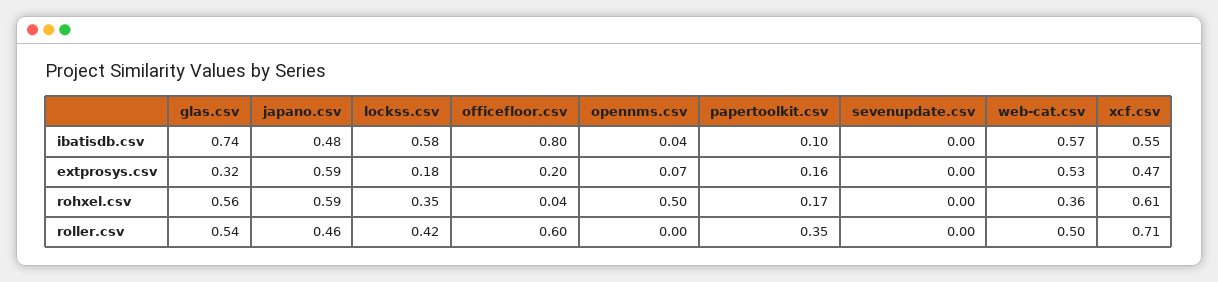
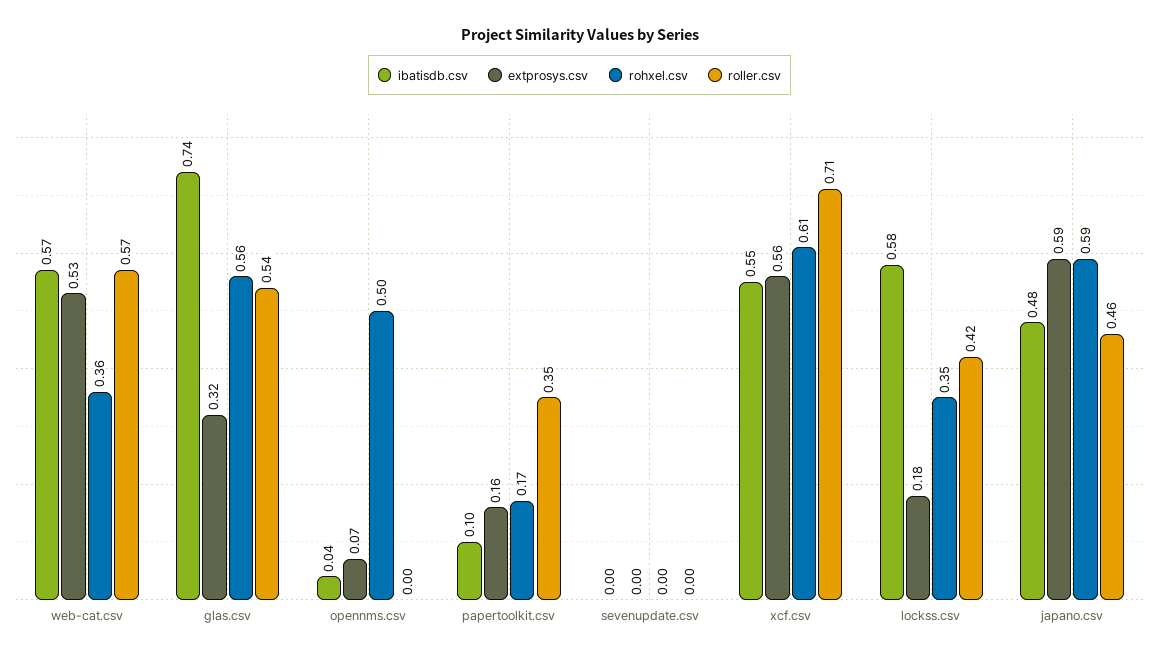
  {
    "ibatisdb.csv": {
      "glas.csv": 0.74,
      "japano.csv": 0.48,
      "lockss.csv": 0.58,
-     "officefloor.csv": 0.8,
      "opennms.csv": 0.04,
      "papertoolkit.csv": 0.1,
      "sevenupdate.csv": 0,
      "web-cat.csv": 0.57,
      "xcf.csv": 0.55
    },
    "extprosys.csv": {
      "glas.csv": 0.32,
      "japano.csv": 0.59,
      "lockss.csv": 0.18,
-     "officefloor.csv": 0.2,
      "opennms.csv": 0.07,
      "papertoolkit.csv": 0.16,
      "sevenupdate.csv": 0,
      "web-cat.csv": 0.53,
-     "xcf.csv": 0.47
+     "xcf.csv": 0.56
    },
    "rohxel.csv": {
      "glas.csv": 0.56,
      "japano.csv": 0.59,
      "lockss.csv": 0.35,
-     "officefloor.csv": 0.04,
      "opennms.csv": 0.5,
      "papertoolkit.csv": 0.17,
      "sevenupdate.csv": 0,
      "web-cat.csv": 0.36,
      "xcf.csv": 0.61
    },
    "roller.csv": {
      "glas.csv": 0.54,
      "japano.csv": 0.46,
      "lockss.csv": 0.42,
-     "officefloor.csv": 0.6,
      "opennms.csv": 0,
      "papertoolkit.csv": 0.35,
      "sevenupdate.csv": 0,
-     "web-cat.csv": 0.5,
+     "web-cat.csv": 0.57,
      "xcf.csv": 0.71
    }
  }

